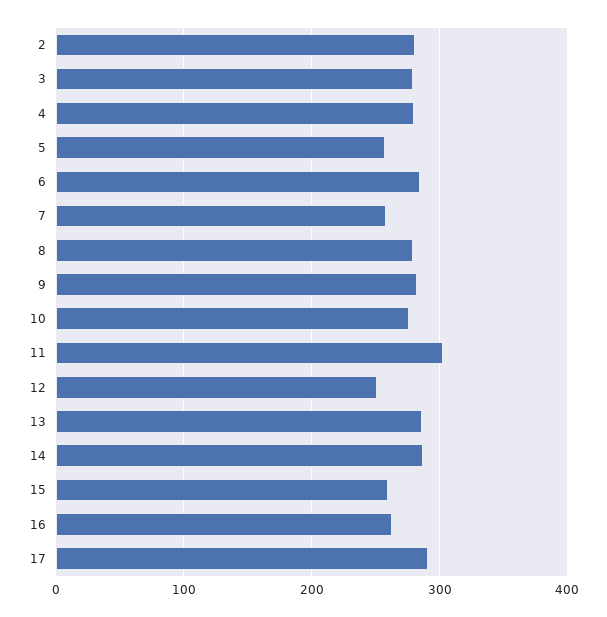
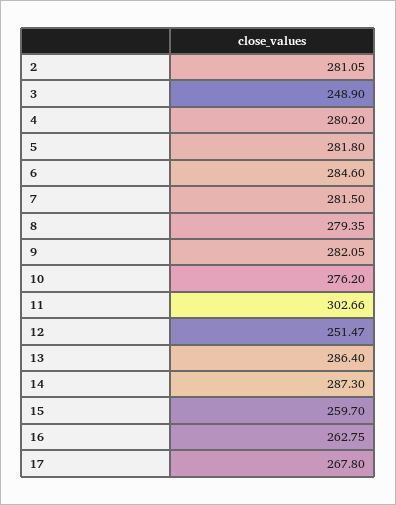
  {
    "2": 281.05,
-   "3": 280,
+   "3": 248.9,
    "4": 280.2,
-   "5": 260,
+   "5": 281.8,
    "6": 284.6,
-   "7": 260,
+   "7": 281.5,
    "8": 279.35,
    "9": 282.05,
    "10": 276.2,
    "11": 302.66,
    "12": 251.47,
    "13": 286.4,
    "14": 287.3,
    "15": 259.7,
    "16": 262.75,
-   "17": 290
+   "17": 267.8
  }

